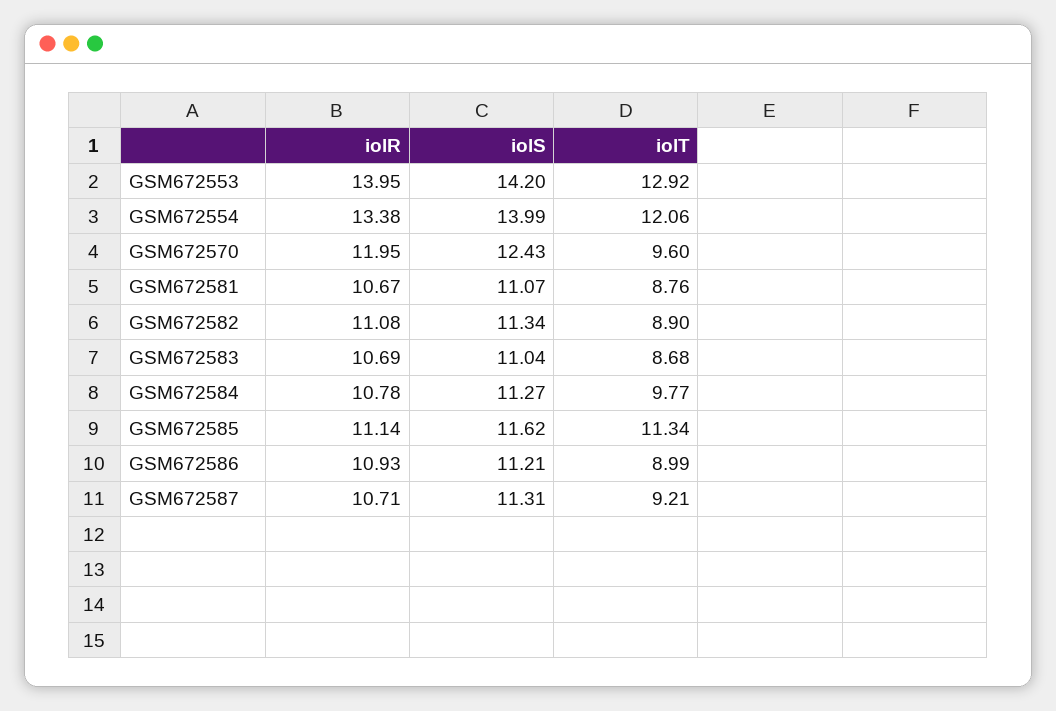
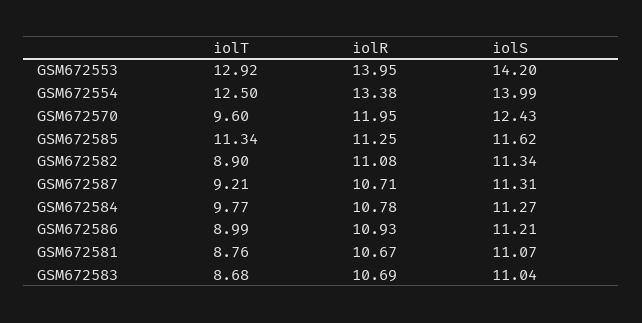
  {
    "iolR": {
      "GSM672553": 13.95,
      "GSM672554": 13.38,
      "GSM672570": 11.95,
      "GSM672581": 10.67,
      "GSM672582": 11.08,
      "GSM672583": 10.69,
      "GSM672584": 10.78,
-     "GSM672585": 11.14,
+     "GSM672585": 11.25,
      "GSM672586": 10.93,
      "GSM672587": 10.71
    },
    "iolS": {
      "GSM672553": 14.2,
      "GSM672554": 13.99,
      "GSM672570": 12.43,
      "GSM672581": 11.07,
      "GSM672582": 11.34,
      "GSM672583": 11.04,
      "GSM672584": 11.27,
      "GSM672585": 11.62,
      "GSM672586": 11.21,
      "GSM672587": 11.31
    },
    "iolT": {
      "GSM672553": 12.92,
-     "GSM672554": 12.06,
+     "GSM672554": 12.5,
      "GSM672570": 9.6,
      "GSM672581": 8.76,
      "GSM672582": 8.9,
      "GSM672583": 8.68,
      "GSM672584": 9.77,
      "GSM672585": 11.34,
      "GSM672586": 8.99,
      "GSM672587": 9.21
    }
  }

